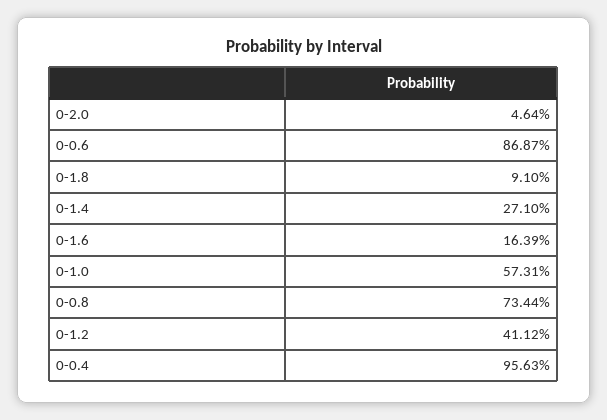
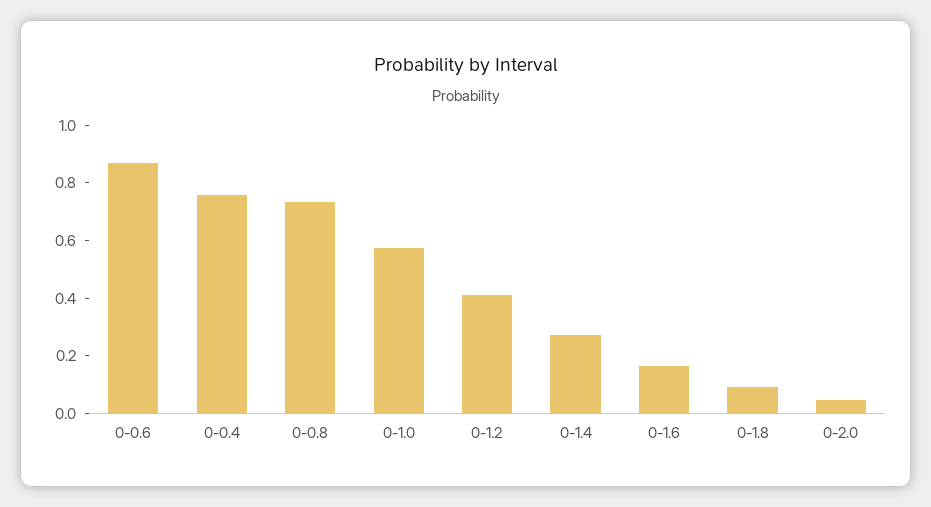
  {
    "0-2.0": 0.0464,
    "0-0.6": 0.8687,
    "0-1.8": 0.091,
    "0-1.4": 0.271,
    "0-1.6": 0.1639,
    "0-1.0": 0.5731,
    "0-0.8": 0.7344,
    "0-1.2": 0.4112,
-   "0-0.4": 0.9563
+   "0-0.4": 0.75
  }

